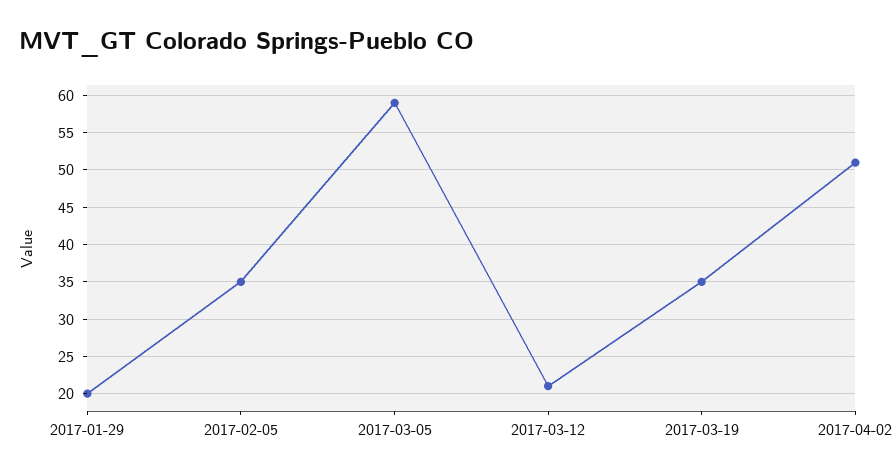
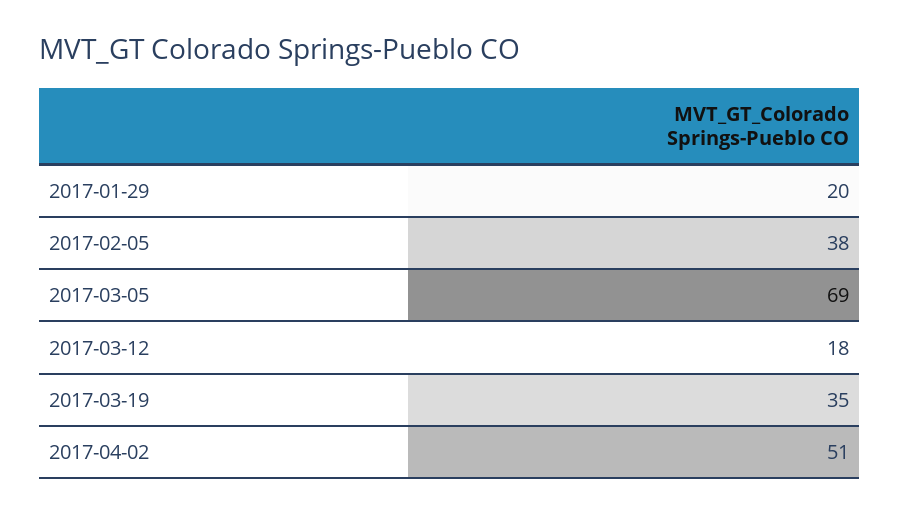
  {
    "2017-01-29": 20,
-   "2017-02-05": 35,
+   "2017-02-05": 38,
-   "2017-03-05": 59,
+   "2017-03-05": 69,
-   "2017-03-12": 21,
+   "2017-03-12": 18,
    "2017-03-19": 35,
    "2017-04-02": 51
  }

